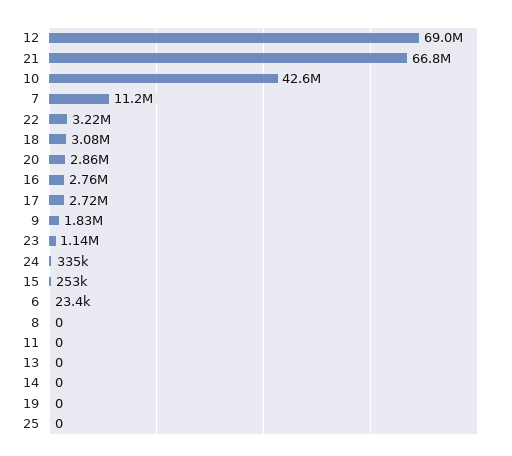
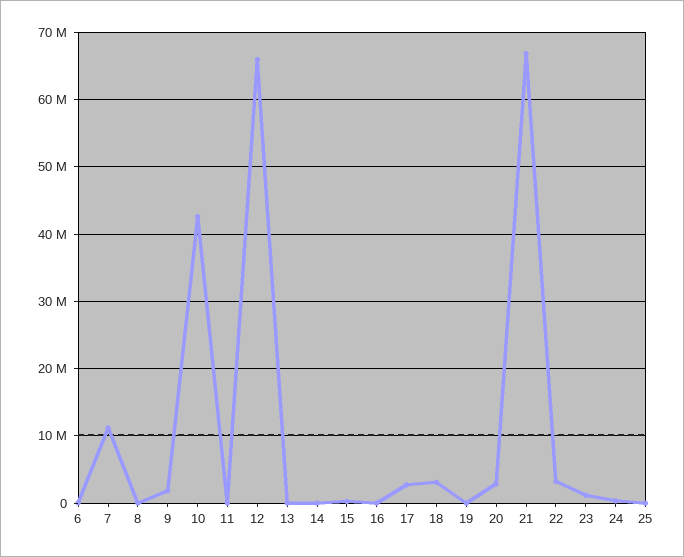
  {
-   "12": 69000000,
+   "12": 66000000,
    "21": 66800000,
    "10": 42600000,
    "7": 11200000,
    "22": 3220000,
    "18": 3080000,
    "20": 2860000,
-   "16": 2760000,
+   "16": 0,
    "17": 2720000,
    "9": 1830000,
    "23": 1140000,
    "24": 335000,
    "15": 253000,
    "6": 23400,
    "8": 0,
    "11": 0,
    "13": 0,
    "14": 0,
    "19": 0,
    "25": 0
  }

